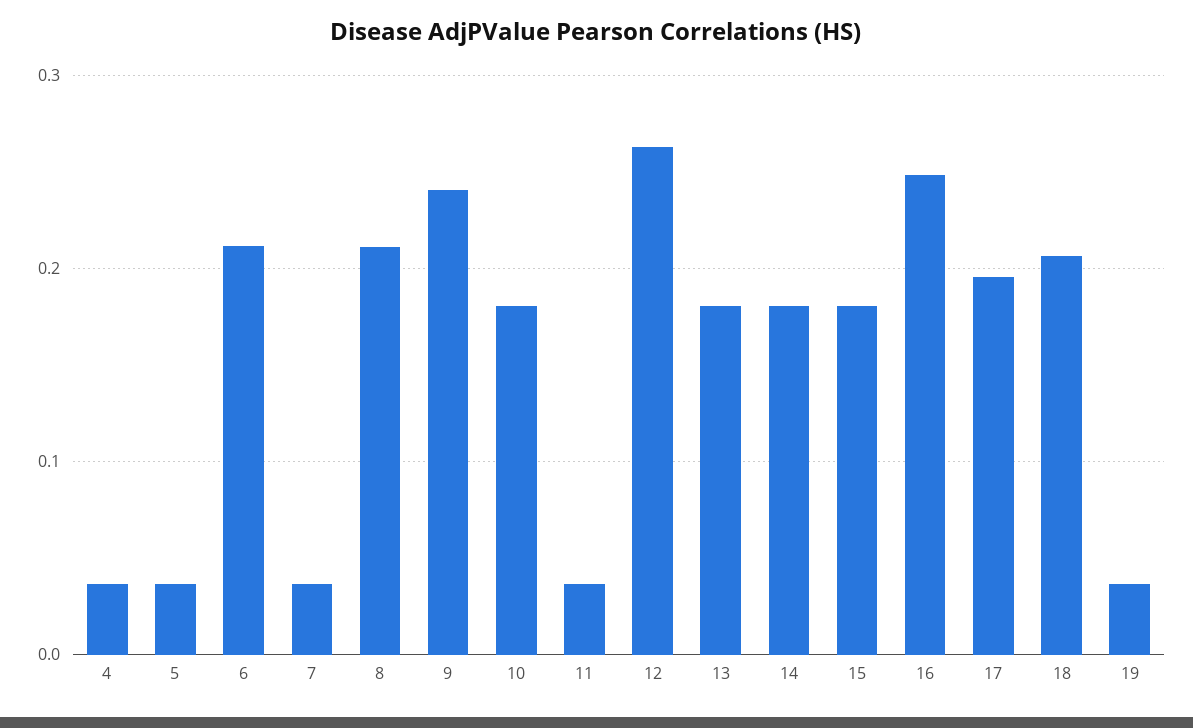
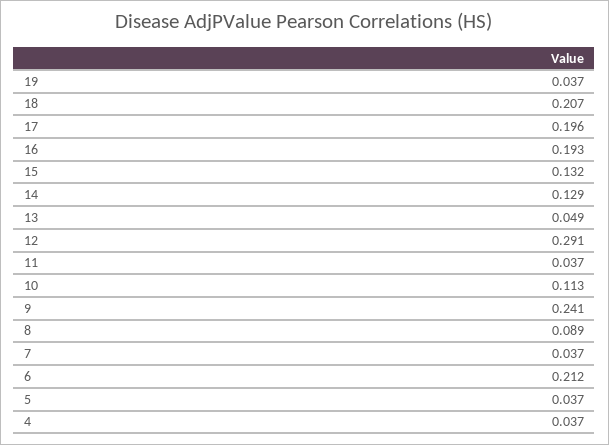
  {
    "4": 0.037,
    "5": 0.037,
    "6": 0.212,
    "7": 0.037,
-   "8": 0.21,
+   "8": 0.089,
    "9": 0.241,
-   "10": 0.18,
+   "10": 0.113,
    "11": 0.037,
-   "12": 0.26,
+   "12": 0.291,
-   "13": 0.18,
+   "13": 0.049,
-   "14": 0.18,
+   "14": 0.129,
-   "15": 0.18,
+   "15": 0.132,
-   "16": 0.25,
+   "16": 0.193,
    "17": 0.196,
    "18": 0.207,
    "19": 0.037
  }

